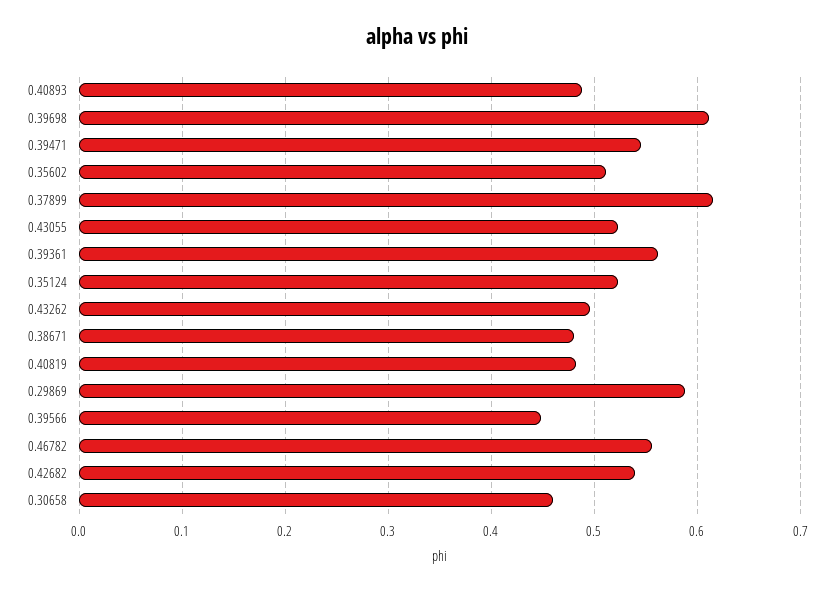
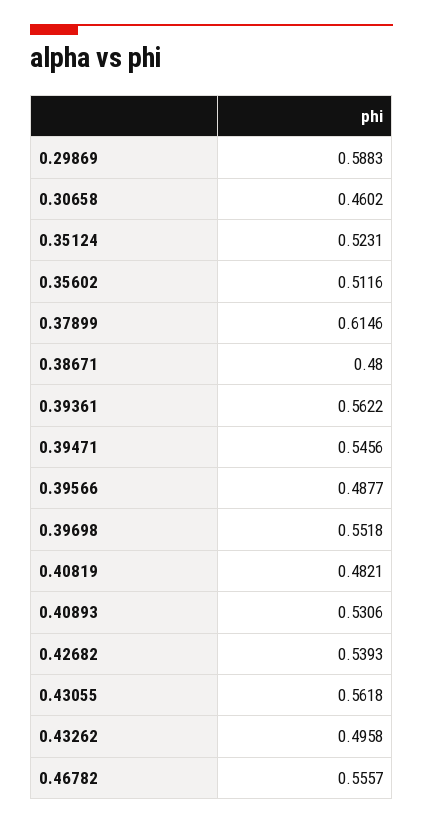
  {
-   "0.40893": 0.49,
+   "0.40893": 0.5306,
-   "0.39698": 0.61,
+   "0.39698": 0.5518,
    "0.39471": 0.5456,
    "0.35602": 0.5116,
    "0.37899": 0.6146,
-   "0.43055": 0.52,
+   "0.43055": 0.5618,
    "0.39361": 0.5622,
    "0.35124": 0.5231,
    "0.43262": 0.4958,
    "0.38671": 0.48,
    "0.40819": 0.4821,
    "0.29869": 0.5883,
-   "0.39566": 0.45,
+   "0.39566": 0.4877,
    "0.46782": 0.5557,
    "0.42682": 0.5393,
    "0.30658": 0.4602
  }

